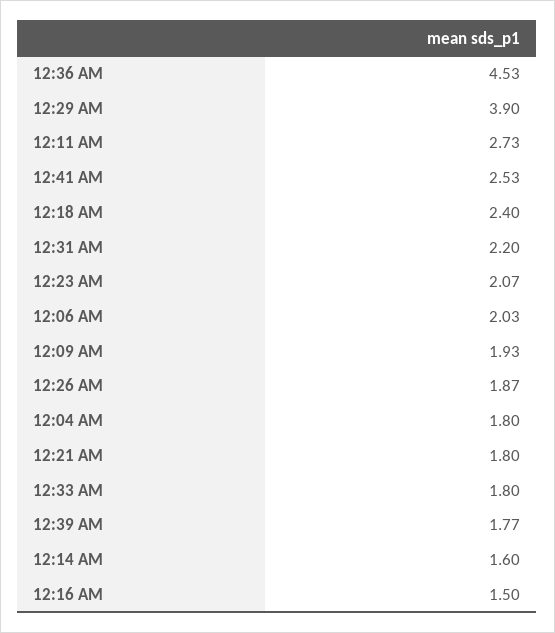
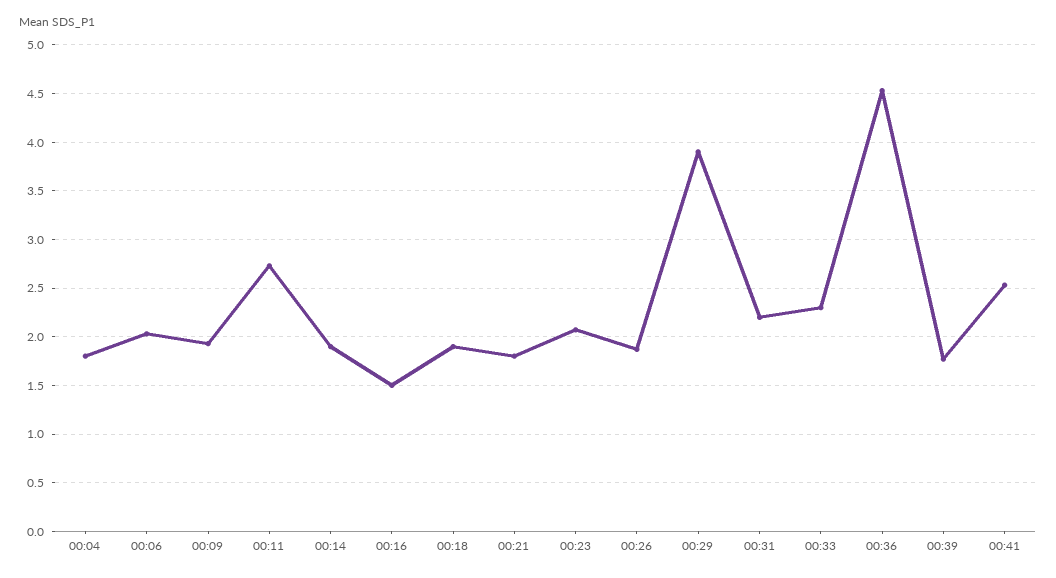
  {
    "12:36 AM": 4.53,
    "12:29 AM": 3.9,
    "12:11 AM": 2.73,
    "12:41 AM": 2.53,
-   "12:18 AM": 2.4,
+   "12:18 AM": 1.9,
    "12:31 AM": 2.2,
    "12:23 AM": 2.07,
    "12:06 AM": 2.03,
    "12:09 AM": 1.93,
    "12:26 AM": 1.87,
    "12:04 AM": 1.8,
    "12:21 AM": 1.8,
-   "12:33 AM": 1.8,
+   "12:33 AM": 2.3,
    "12:39 AM": 1.77,
-   "12:14 AM": 1.6,
+   "12:14 AM": 1.9,
    "12:16 AM": 1.5
  }

